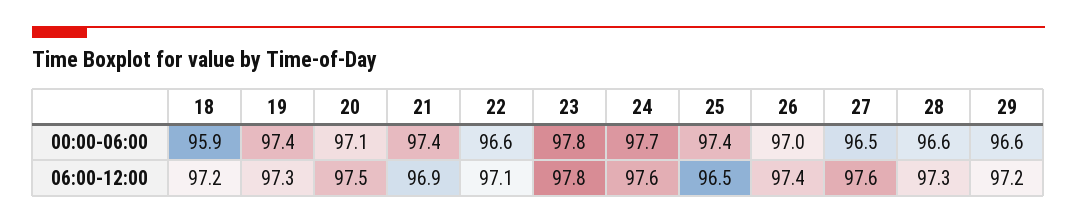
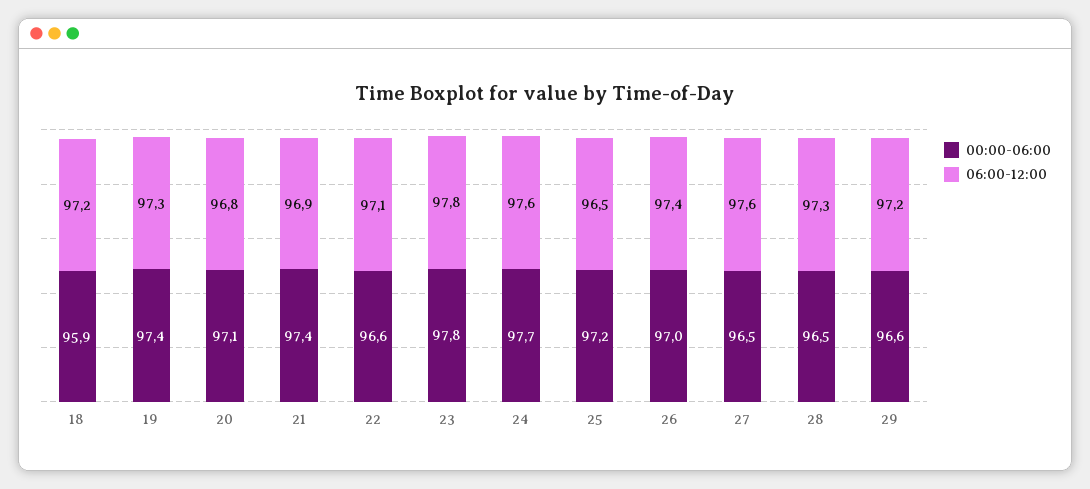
  {
    "00:00-06:00": {
      "18": 95.9,
      "19": 97.4,
      "20": 97.1,
      "21": 97.4,
      "22": 96.6,
      "23": 97.8,
      "24": 97.7,
-     "25": 97.4,
+     "25": 97.2,
      "26": 97,
      "27": 96.5,
-     "28": 96.6,
+     "28": 96.5,
      "29": 96.6
    },
    "06:00-12:00": {
      "18": 97.2,
      "19": 97.3,
-     "20": 97.5,
+     "20": 96.8,
      "21": 96.9,
      "22": 97.1,
      "23": 97.8,
      "24": 97.6,
      "25": 96.5,
      "26": 97.4,
      "27": 97.6,
      "28": 97.3,
      "29": 97.2
    }
  }

